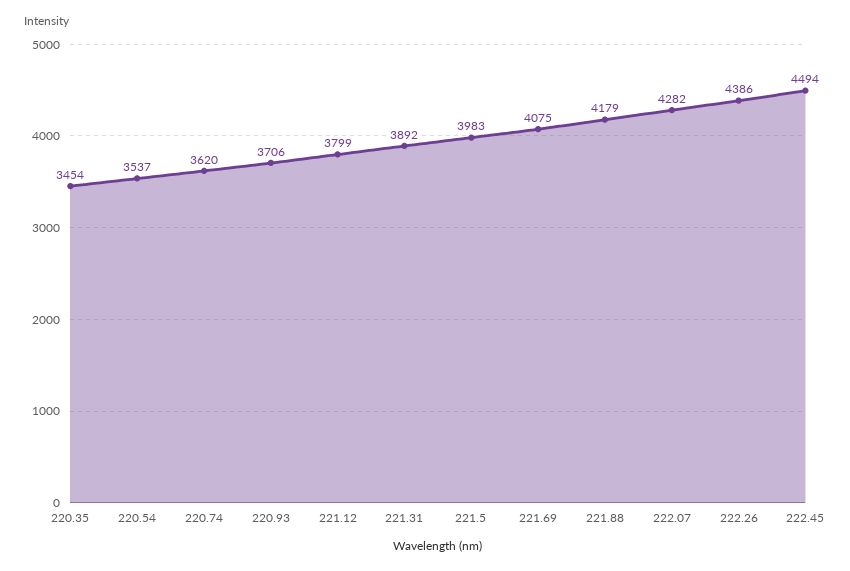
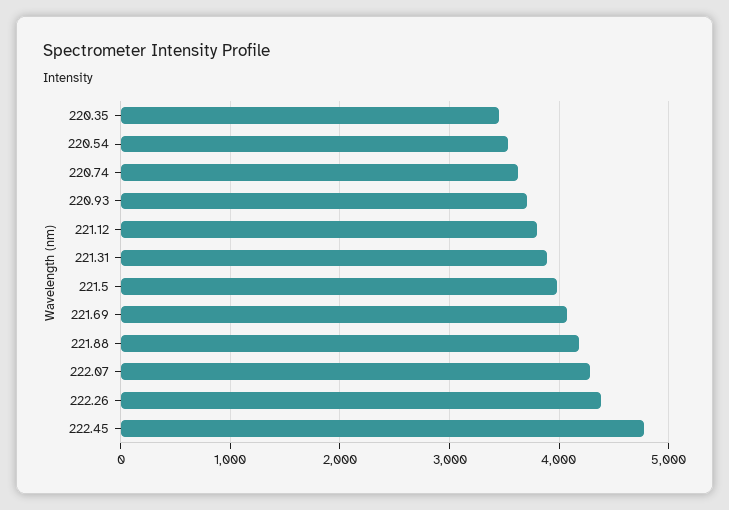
  {
    "220.35": 3454,
    "220.54": 3537,
    "220.74": 3620,
    "220.93": 3706,
    "221.12": 3799,
    "221.31": 3892,
    "221.5": 3983,
    "221.69": 4075,
    "221.88": 4179,
    "222.07": 4282,
    "222.26": 4386,
-   "222.45": 4494
+   "222.45": 4800
  }

